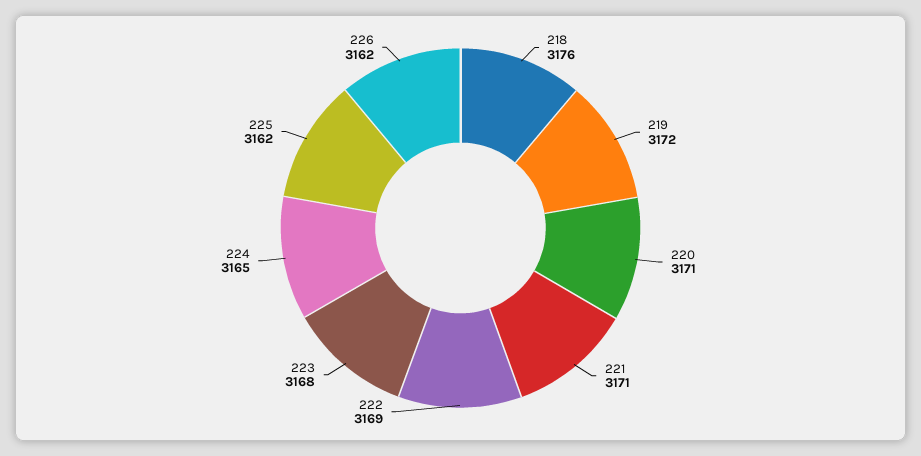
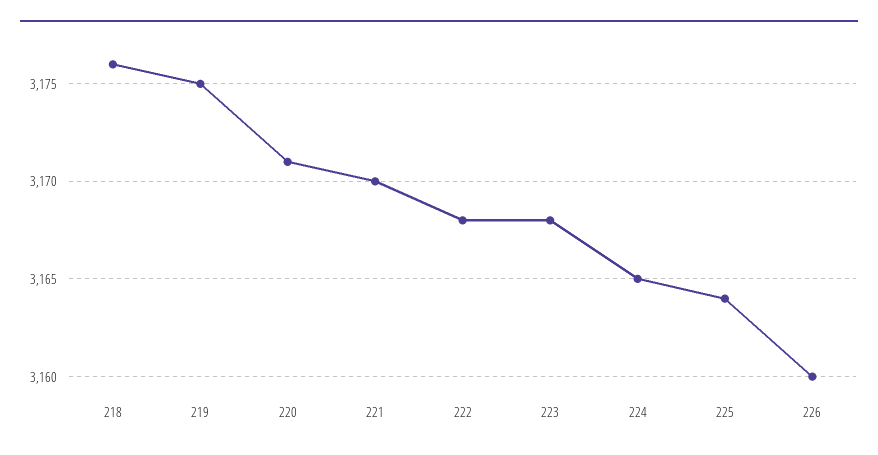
  {
    "218": 3176,
-   "219": 3172,
+   "219": 3175,
    "220": 3171,
-   "221": 3171,
+   "221": 3170,
-   "222": 3169,
+   "222": 3168,
    "223": 3168,
    "224": 3165,
-   "225": 3162,
+   "225": 3164,
-   "226": 3162
+   "226": 3160
  }

